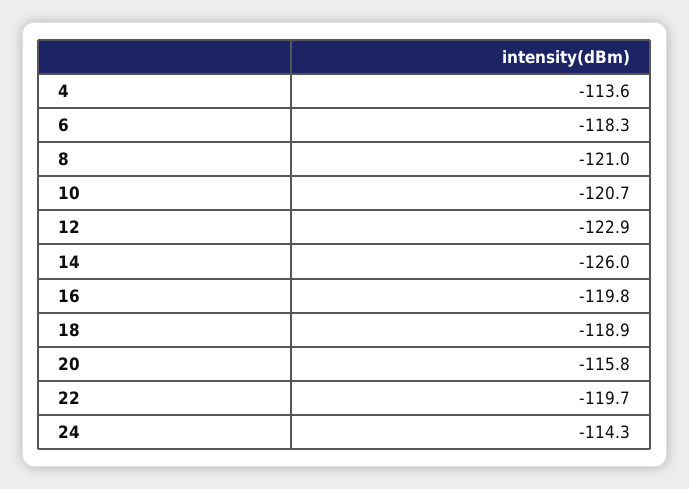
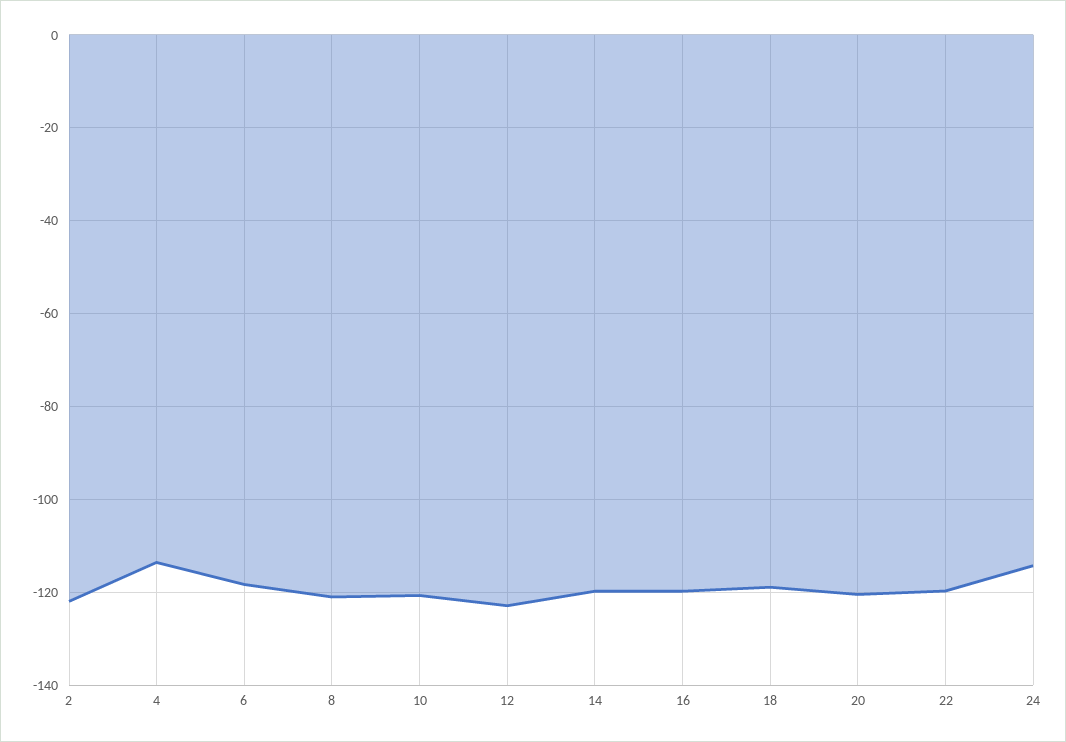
  {
    "4": -113.6,
    "6": -118.3,
    "8": -121,
    "10": -120.7,
    "12": -122.9,
-   "14": -126,
+   "14": -120,
    "16": -119.8,
    "18": -118.9,
-   "20": -115.8,
+   "20": -120,
    "22": -119.7,
-   "24": -114.3
+   "24": -114.3,
+   "2": -122
  }

